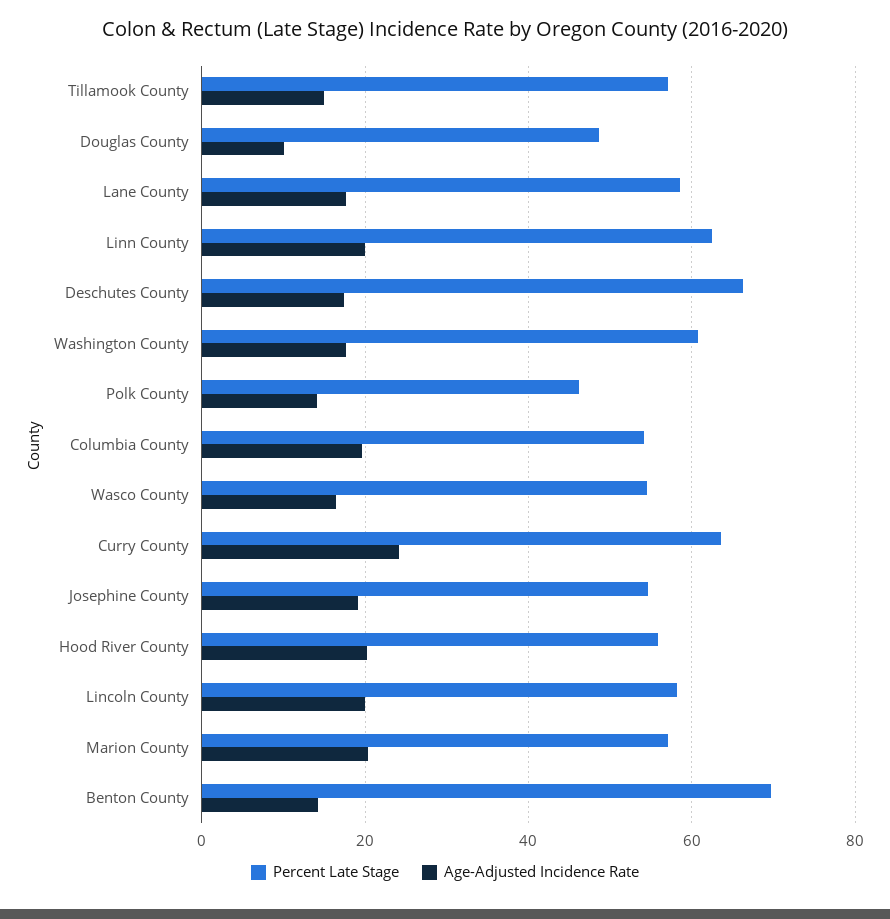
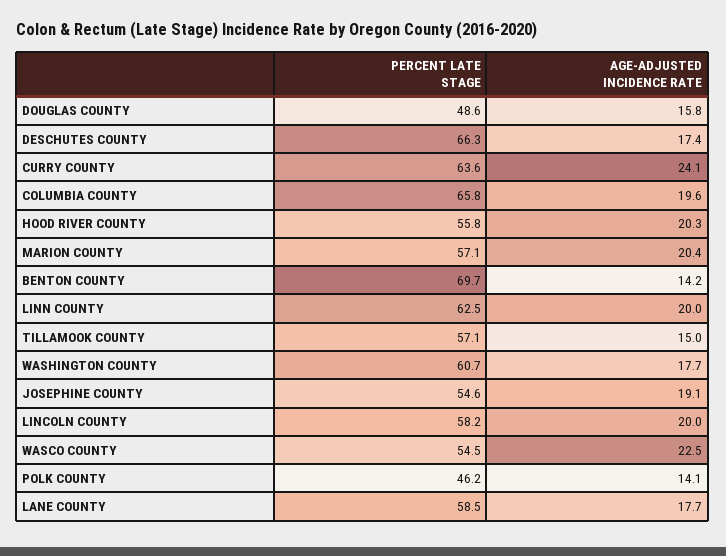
  {
    "Percent Late Stage": {
      "Tillamook County": 57.1,
      "Douglas County": 48.6,
      "Lane County": 58.5,
      "Linn County": 62.5,
      "Deschutes County": 66.3,
      "Washington County": 60.7,
      "Polk County": 46.2,
-     "Columbia County": 54,
+     "Columbia County": 65.8,
      "Wasco County": 54.5,
      "Curry County": 63.6,
      "Josephine County": 54.6,
      "Hood River County": 55.8,
      "Lincoln County": 58.2,
      "Marion County": 57.1,
      "Benton County": 69.7
    },
    "Age-Adjusted Incidence Rate": {
      "Tillamook County": 15,
-     "Douglas County": 10,
+     "Douglas County": 15.8,
      "Lane County": 17.7,
      "Linn County": 20,
      "Deschutes County": 17.4,
      "Washington County": 17.7,
      "Polk County": 14.1,
      "Columbia County": 19.6,
-     "Wasco County": 16,
+     "Wasco County": 22.5,
      "Curry County": 24.1,
      "Josephine County": 19.1,
      "Hood River County": 20.3,
      "Lincoln County": 20,
      "Marion County": 20.4,
      "Benton County": 14.2
    }
  }

